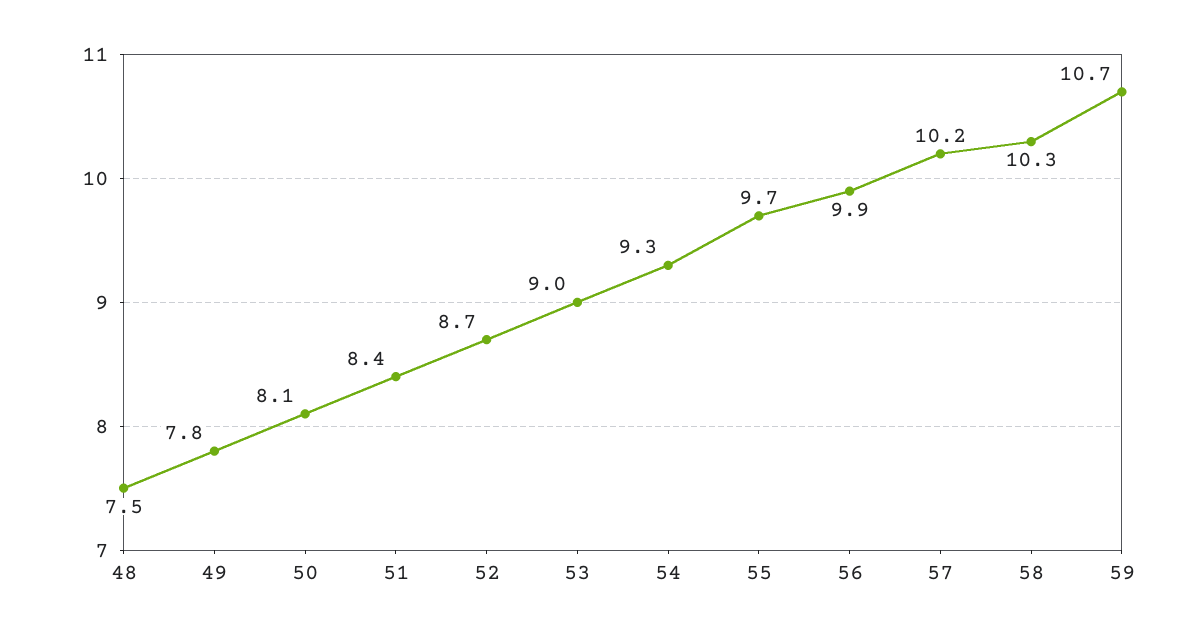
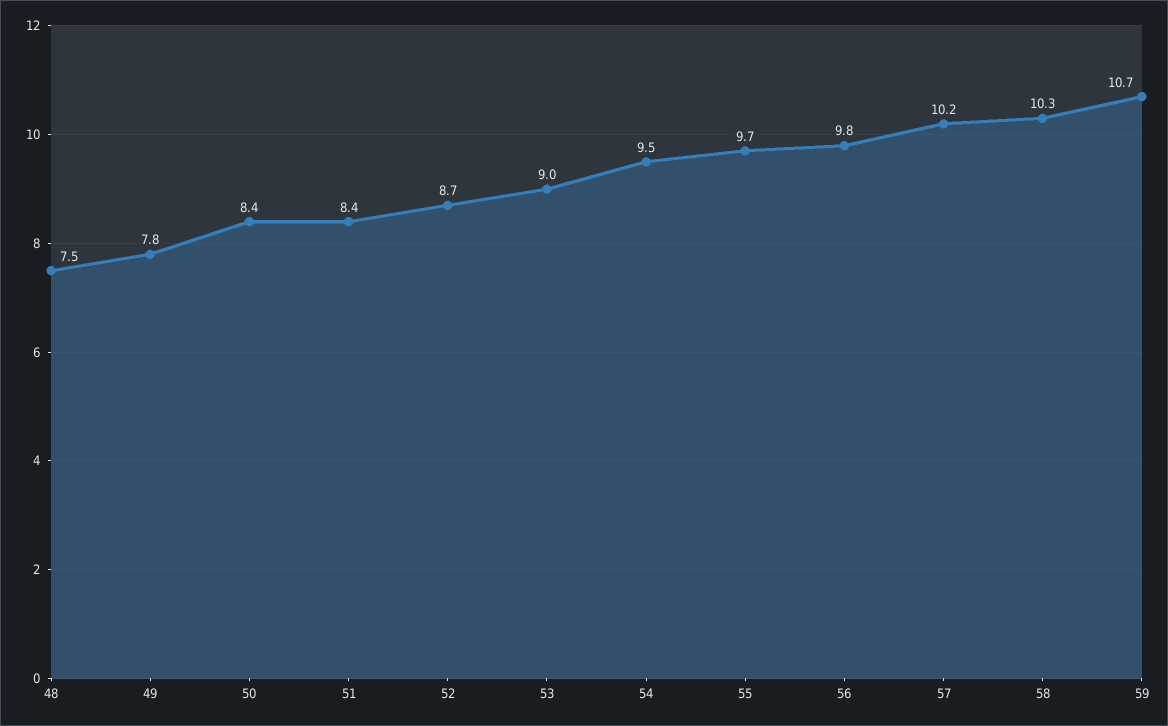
  {
    "48": 7.5,
    "49": 7.8,
-   "50": 8.1,
+   "50": 8.4,
    "51": 8.4,
    "52": 8.7,
    "53": 9,
-   "54": 9.3,
+   "54": 9.5,
    "55": 9.7,
-   "56": 9.9,
+   "56": 9.8,
    "57": 10.2,
    "58": 10.3,
    "59": 10.7
  }

